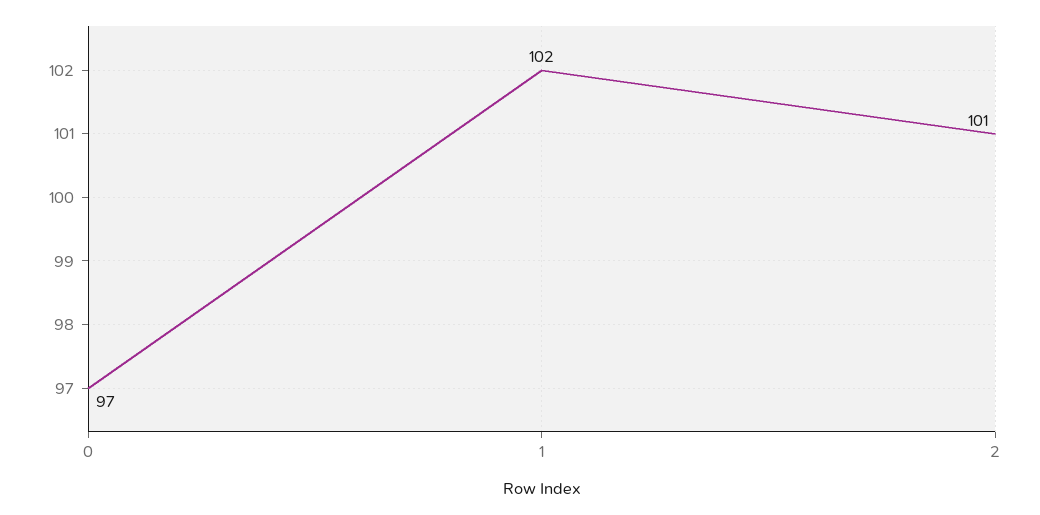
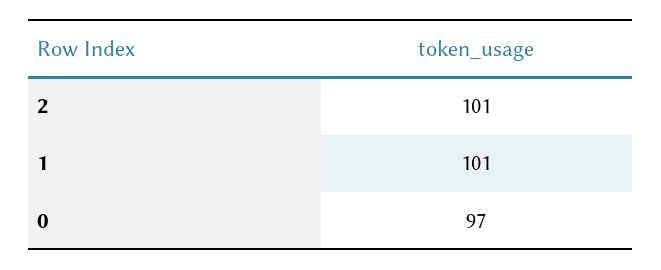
  {
    "0": 97,
-   "1": 102,
+   "1": 101,
    "2": 101
  }

